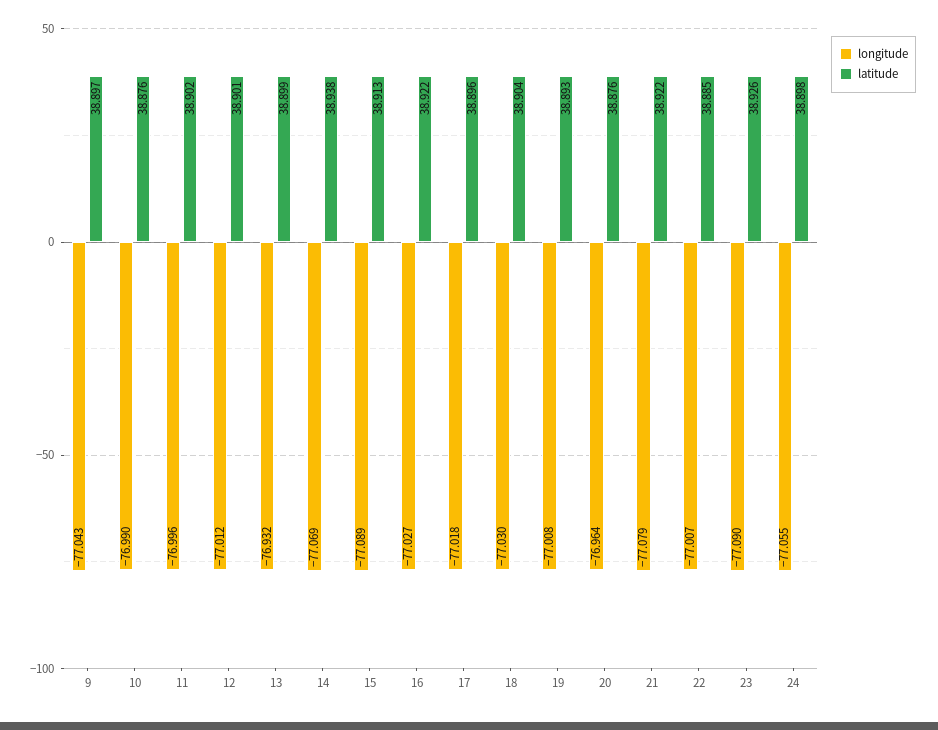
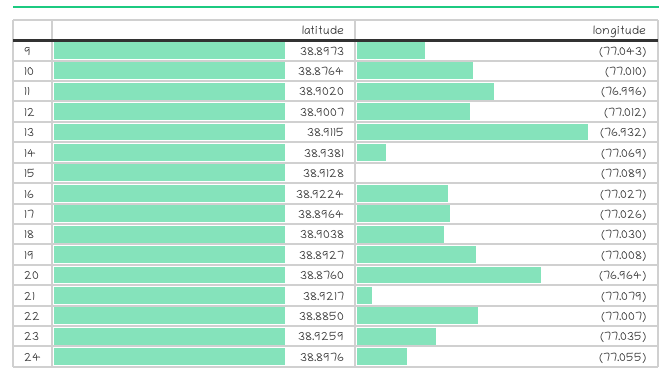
  {
    "longitude": {
      "9": -77.043,
-     "10": -76.99,
+     "10": -77.01,
      "11": -76.996,
      "12": -77.012,
      "13": -76.932,
      "14": -77.069,
      "15": -77.089,
      "16": -77.027,
-     "17": -77.018,
+     "17": -77.026,
      "18": -77.03,
      "19": -77.008,
      "20": -76.964,
      "21": -77.079,
      "22": -77.007,
-     "23": -77.09,
+     "23": -77.035,
      "24": -77.055
    },
    "latitude": {
      "9": 38.8973,
      "10": 38.8764,
      "11": 38.902,
      "12": 38.9007,
-     "13": 38.899,
+     "13": 38.9115,
      "14": 38.9381,
      "15": 38.9128,
      "16": 38.9224,
      "17": 38.8964,
      "18": 38.9038,
      "19": 38.8927,
      "20": 38.876,
      "21": 38.9217,
      "22": 38.885,
      "23": 38.9259,
      "24": 38.8976
    }
  }

